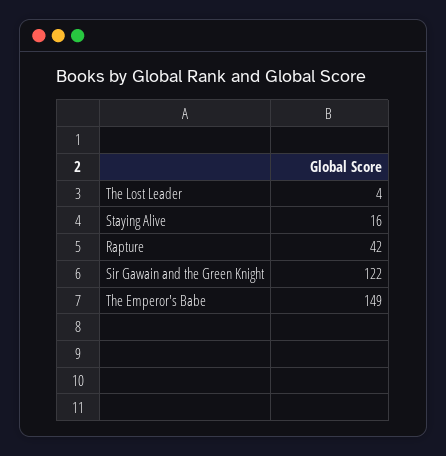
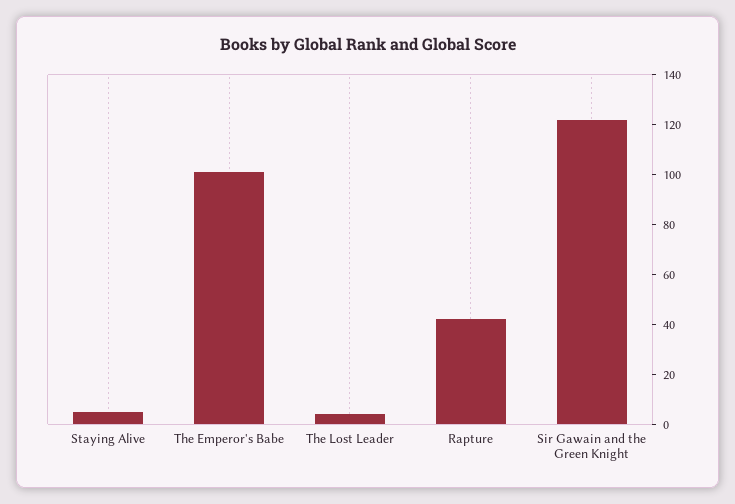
  {
    "The Lost Leader": 4,
-   "Staying Alive": 16,
+   "Staying Alive": 5,
    "Rapture": 42,
    "Sir Gawain and the Green Knight": 122,
-   "The Emperor's Babe": 149
+   "The Emperor's Babe": 100
  }

